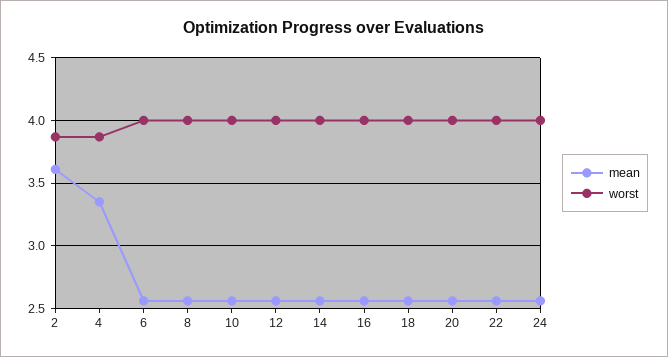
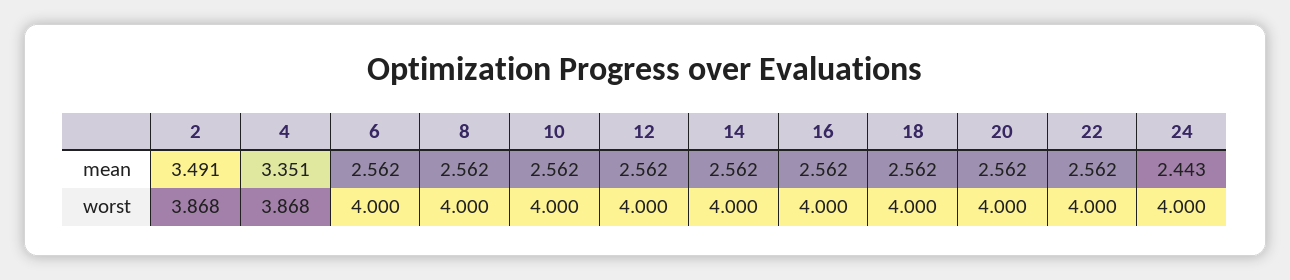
  {
    "mean": {
-     "2": 3.6,
+     "2": 3.491,
      "4": 3.351,
      "6": 2.562,
      "8": 2.562,
      "10": 2.562,
      "12": 2.562,
      "14": 2.562,
      "16": 2.562,
      "18": 2.562,
      "20": 2.562,
      "22": 2.562,
-     "24": 2.55
+     "24": 2.443
    },
    "worst": {
      "2": 3.868,
      "4": 3.868,
      "6": 4,
      "8": 4,
      "10": 4,
      "12": 4,
      "14": 4,
      "16": 4,
      "18": 4,
      "20": 4,
      "22": 4,
      "24": 4
    }
  }

